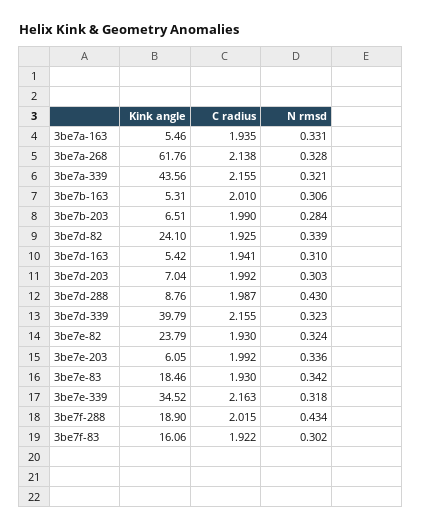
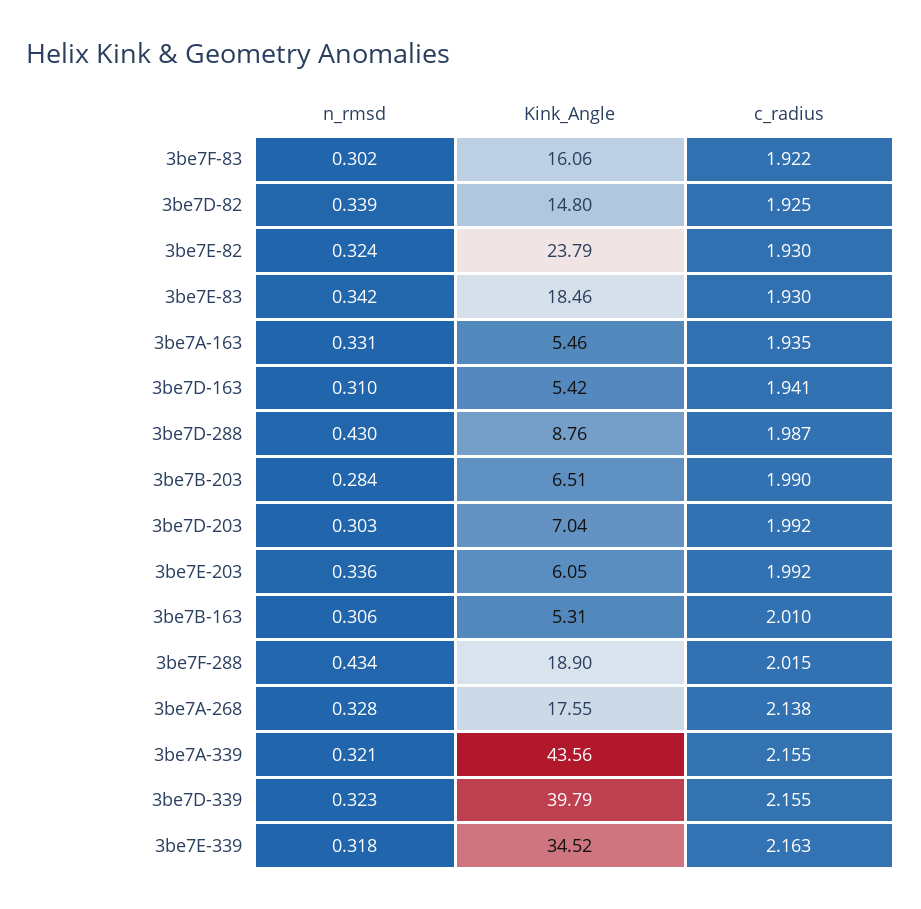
  {
    "Kink angle": {
      "3be7a-163": 5.46,
-     "3be7a-268": 61.76,
+     "3be7a-268": 17.55,
      "3be7a-339": 43.56,
      "3be7b-163": 5.31,
      "3be7b-203": 6.51,
-     "3be7d-82": 24.1,
+     "3be7d-82": 14.8,
      "3be7d-163": 5.42,
      "3be7d-203": 7.04,
      "3be7d-288": 8.76,
      "3be7d-339": 39.79,
      "3be7e-82": 23.79,
      "3be7e-203": 6.05,
      "3be7e-83": 18.46,
      "3be7e-339": 34.52,
      "3be7f-288": 18.9,
      "3be7f-83": 16.06
    },
    "C radius": {
      "3be7a-163": 1.935,
      "3be7a-268": 2.138,
      "3be7a-339": 2.155,
      "3be7b-163": 2.01,
      "3be7b-203": 1.99,
      "3be7d-82": 1.925,
      "3be7d-163": 1.941,
      "3be7d-203": 1.992,
      "3be7d-288": 1.987,
      "3be7d-339": 2.155,
      "3be7e-82": 1.93,
      "3be7e-203": 1.992,
      "3be7e-83": 1.93,
      "3be7e-339": 2.163,
      "3be7f-288": 2.015,
      "3be7f-83": 1.922
    },
    "N rmsd": {
      "3be7a-163": 0.331,
      "3be7a-268": 0.328,
      "3be7a-339": 0.321,
      "3be7b-163": 0.306,
      "3be7b-203": 0.284,
      "3be7d-82": 0.339,
      "3be7d-163": 0.31,
      "3be7d-203": 0.303,
      "3be7d-288": 0.43,
      "3be7d-339": 0.323,
      "3be7e-82": 0.324,
      "3be7e-203": 0.336,
      "3be7e-83": 0.342,
      "3be7e-339": 0.318,
      "3be7f-288": 0.434,
      "3be7f-83": 0.302
    }
  }

